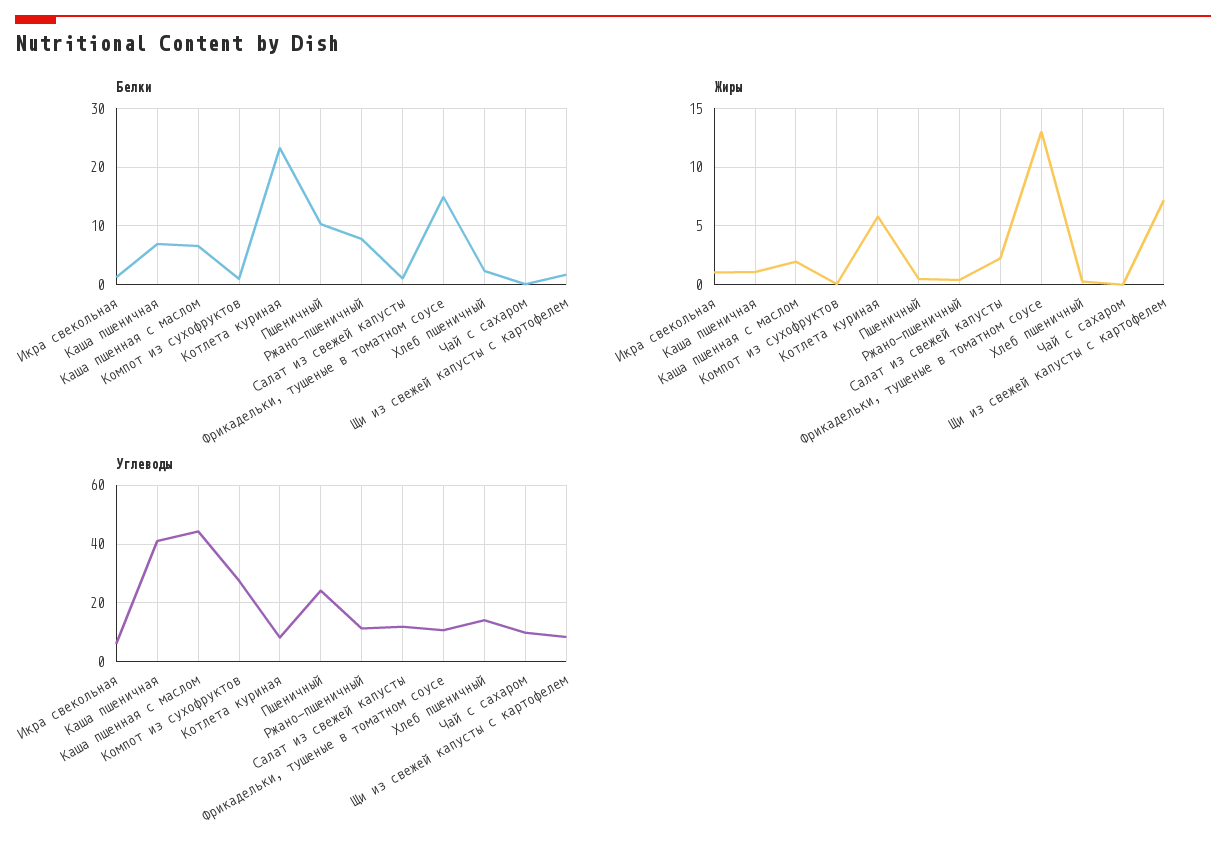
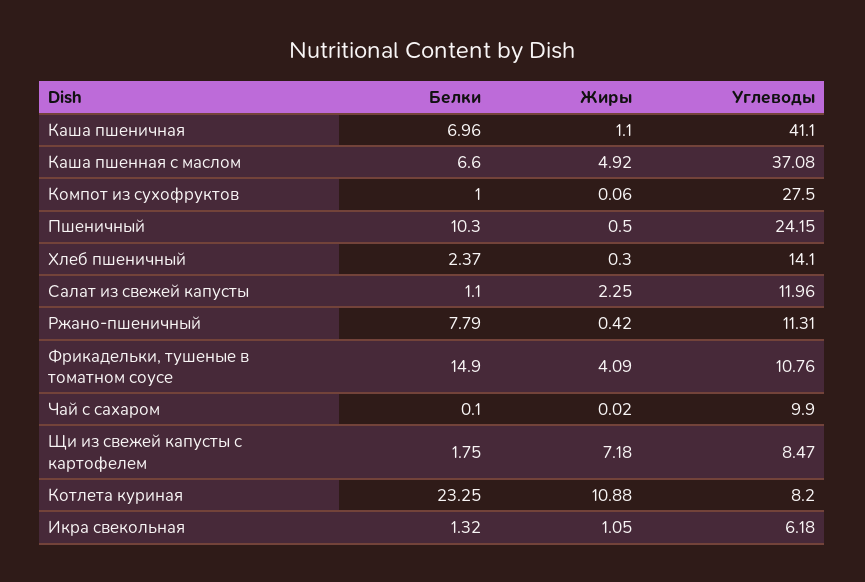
  {
    "Белки": {
      "Икра свекольная": 1.32,
      "Каша пшеничная": 6.96,
      "Каша пшенная с маслом": 6.6,
      "Компот из сухофруктов": 1,
      "Котлета куриная": 23.25,
      "Пшеничный": 10.3,
      "Ржано-пшеничный": 7.79,
      "Салат из свежей капусты": 1.1,
      "Фрикадельки, тушеные в томатном соусе": 14.9,
      "Хлеб пшеничный": 2.37,
      "Чай с сахаром": 0.1,
      "Щи из свежей капусты с картофелем": 1.75
    },
    "Жиры": {
      "Икра свекольная": 1.05,
      "Каша пшеничная": 1.1,
-     "Каша пшенная с маслом": 2,
+     "Каша пшенная с маслом": 4.92,
      "Компот из сухофруктов": 0.06,
-     "Котлета куриная": 6,
+     "Котлета куриная": 10.88,
      "Пшеничный": 0.5,
      "Ржано-пшеничный": 0.42,
      "Салат из свежей капусты": 2.25,
-     "Фрикадельки, тушеные в томатном соусе": 13,
+     "Фрикадельки, тушеные в томатном соусе": 4.09,
      "Хлеб пшеничный": 0.3,
      "Чай с сахаром": 0.02,
      "Щи из свежей капусты с картофелем": 7.18
    },
    "Углеводы": {
      "Икра свекольная": 6.18,
      "Каша пшеничная": 41.1,
-     "Каша пшенная с маслом": 45,
+     "Каша пшенная с маслом": 37.08,
      "Компот из сухофруктов": 27.5,
      "Котлета куриная": 8.2,
      "Пшеничный": 24.15,
      "Ржано-пшеничный": 11.31,
      "Салат из свежей капусты": 11.96,
      "Фрикадельки, тушеные в томатном соусе": 10.76,
      "Хлеб пшеничный": 14.1,
      "Чай с сахаром": 9.9,
      "Щи из свежей капусты с картофелем": 8.47
    }
  }

